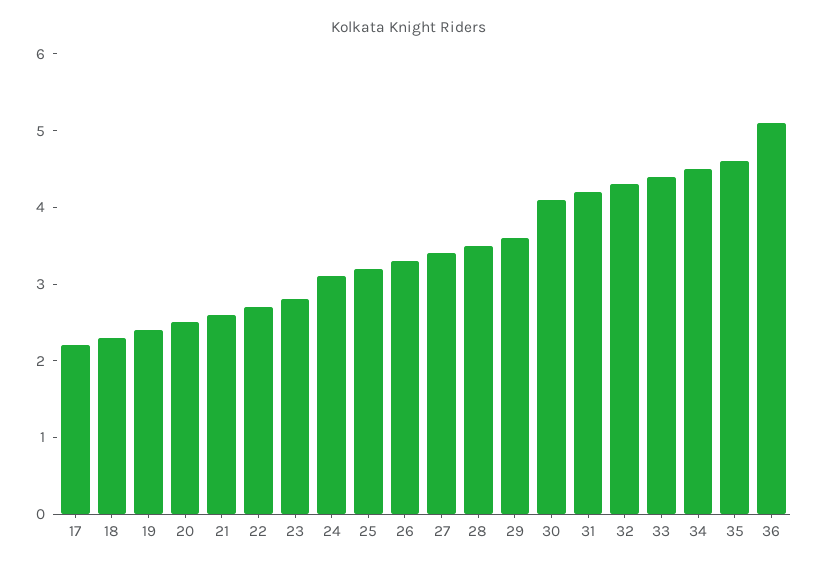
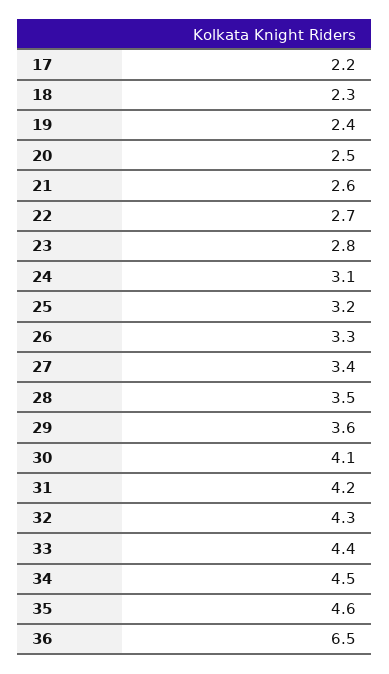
  {
    "17": 2.2,
    "18": 2.3,
    "19": 2.4,
    "20": 2.5,
    "21": 2.6,
    "22": 2.7,
    "23": 2.8,
    "24": 3.1,
    "25": 3.2,
    "26": 3.3,
    "27": 3.4,
    "28": 3.5,
    "29": 3.6,
    "30": 4.1,
    "31": 4.2,
    "32": 4.3,
    "33": 4.4,
    "34": 4.5,
    "35": 4.6,
-   "36": 5
+   "36": 6.5
  }

